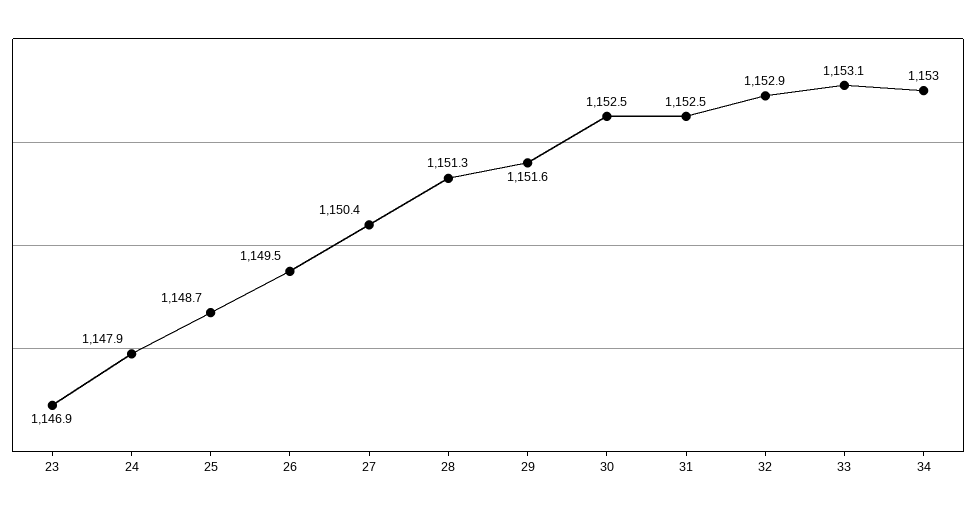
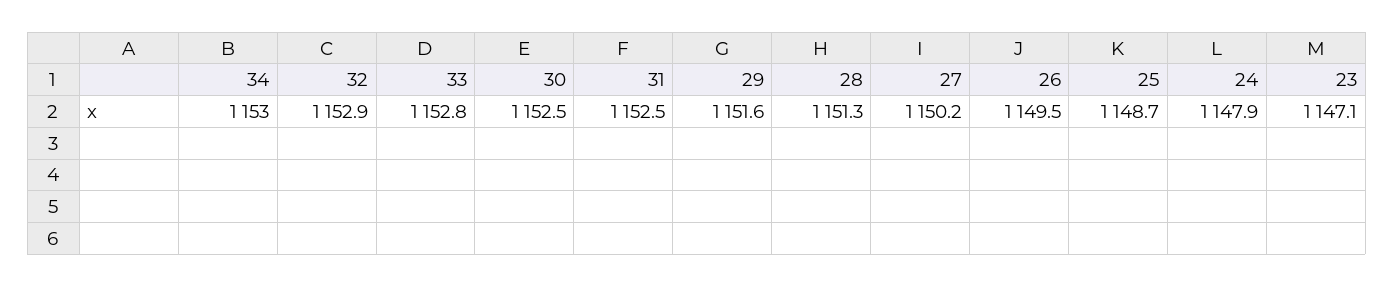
  {
-   "23": 1146.9,
+   "23": 1147.1,
    "24": 1147.9,
    "25": 1148.7,
    "26": 1149.5,
-   "27": 1150.4,
+   "27": 1150.2,
    "28": 1151.3,
    "29": 1151.6,
    "30": 1152.5,
    "31": 1152.5,
    "32": 1152.9,
-   "33": 1153.1,
+   "33": 1152.8,
    "34": 1153
  }

